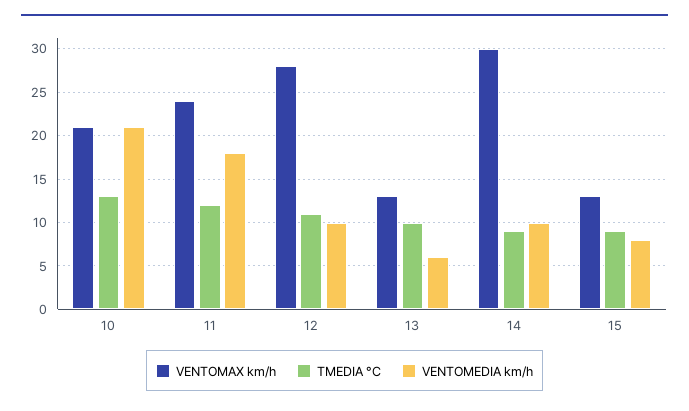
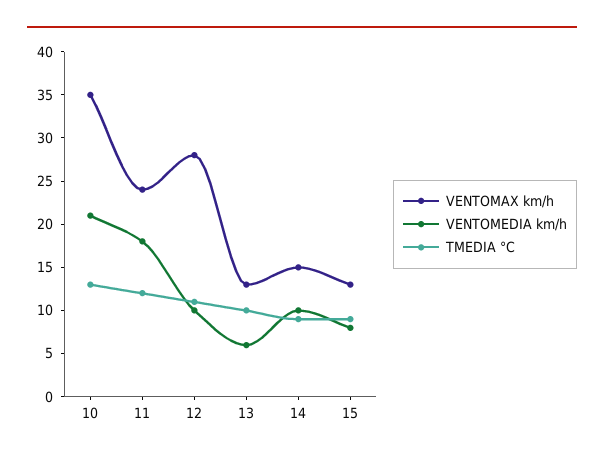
  {
    "VENTOMAX km/h": {
-     "10": 21,
+     "10": 35,
      "11": 24,
      "12": 28,
      "13": 13,
-     "14": 30,
+     "14": 15,
      "15": 13
    },
    "TMEDIA °C": {
      "10": 13,
      "11": 12,
      "12": 11,
      "13": 10,
      "14": 9,
      "15": 9
    },
    "VENTOMEDIA km/h": {
      "10": 21,
      "11": 18,
      "12": 10,
      "13": 6,
      "14": 10,
      "15": 8
    }
  }

